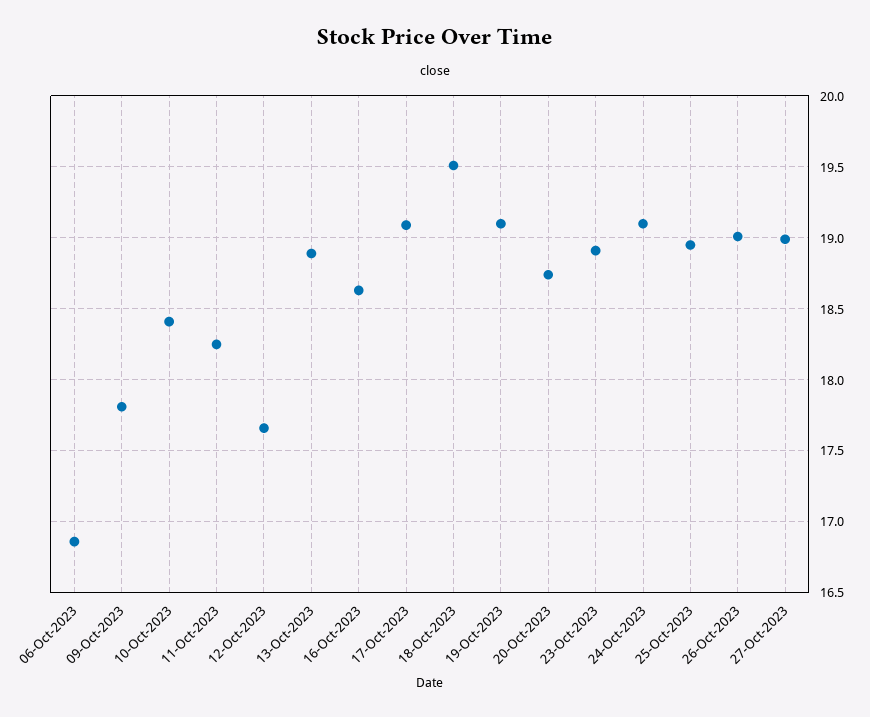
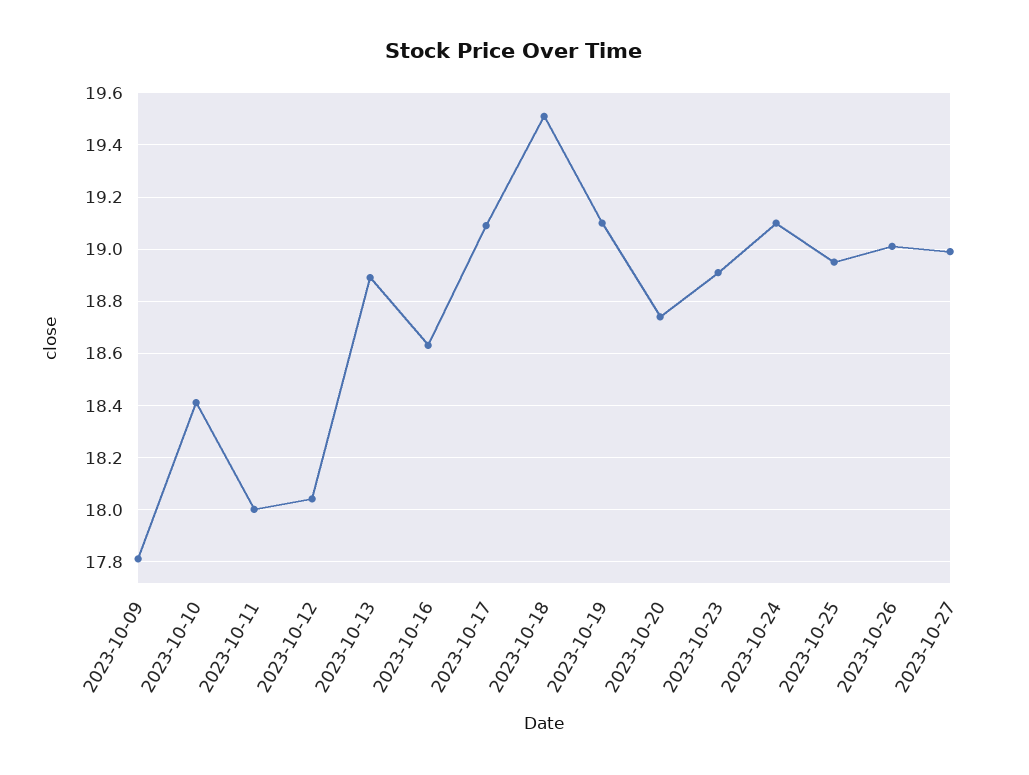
  {
-   "06-Oct-2023": 16.85,
    "09-Oct-2023": 17.8,
    "10-Oct-2023": 18.4,
-   "11-Oct-2023": 18.25,
+   "11-Oct-2023": 18,
-   "12-Oct-2023": 17.65,
+   "12-Oct-2023": 18.05,
    "13-Oct-2023": 18.9,
    "16-Oct-2023": 18.65,
    "17-Oct-2023": 19.1,
    "18-Oct-2023": 19.5,
    "19-Oct-2023": 19.1,
    "20-Oct-2023": 18.75,
    "23-Oct-2023": 18.9,
    "24-Oct-2023": 19.1,
    "25-Oct-2023": 18.95,
    "26-Oct-2023": 19,
    "27-Oct-2023": 19
  }

